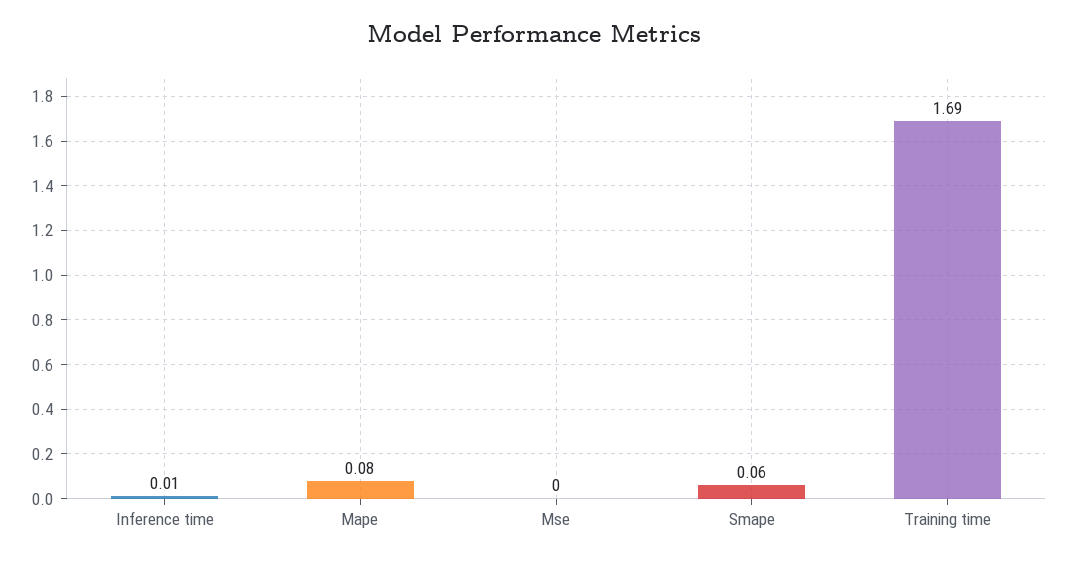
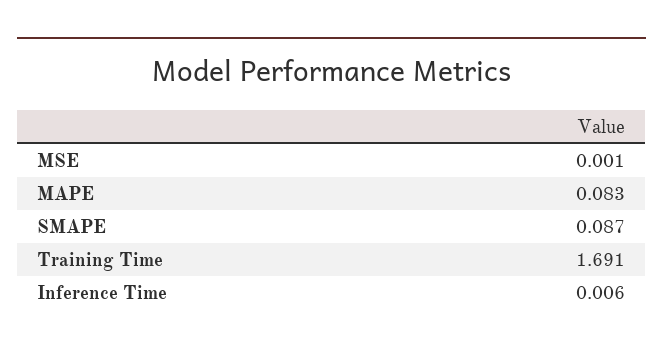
  {
    "Inference time": 0.006,
    "Mape": 0.083,
    "Mse": 0.001,
-   "Smape": 0.06,
+   "Smape": 0.087,
    "Training time": 1.691
  }

